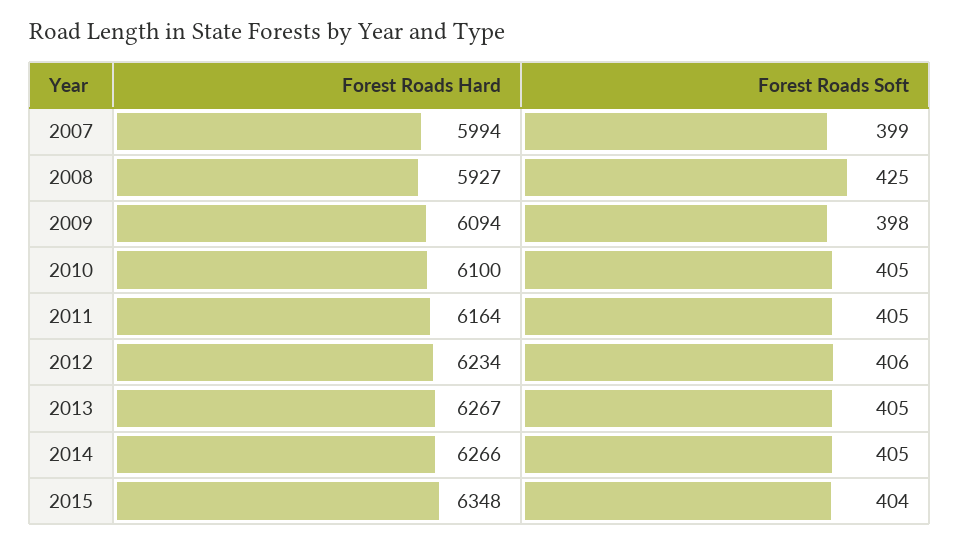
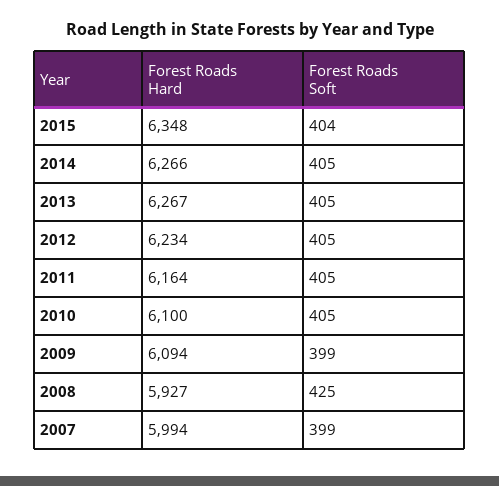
  {
    "Forest Roads Hard": {
      "2007": 5994,
      "2008": 5927,
      "2009": 6094,
      "2010": 6100,
      "2011": 6164,
      "2012": 6234,
      "2013": 6267,
      "2014": 6266,
      "2015": 6348
    },
    "Forest Roads Soft": {
      "2007": 399,
      "2008": 425,
-     "2009": 398,
+     "2009": 399,
      "2010": 405,
      "2011": 405,
-     "2012": 406,
+     "2012": 405,
      "2013": 405,
      "2014": 405,
      "2015": 404
    }
  }

